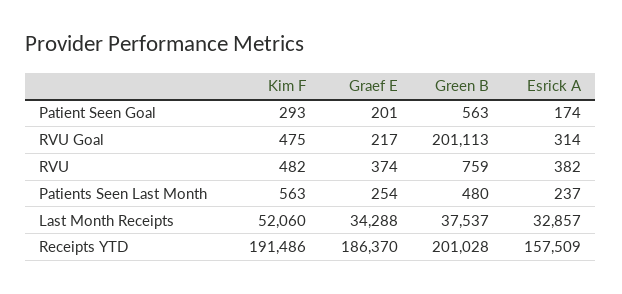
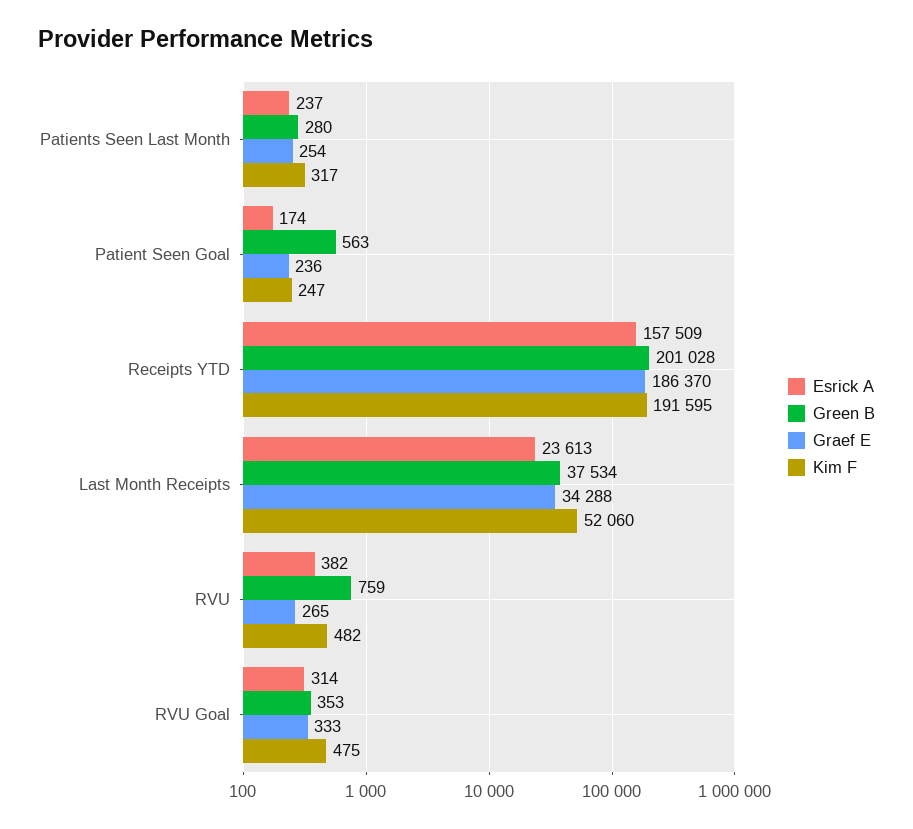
  {
    "Kim F": {
-     "Patient Seen Goal": 293,
+     "Patient Seen Goal": 247,
      "RVU Goal": 475,
      "RVU": 482,
-     "Patients Seen Last Month": 563,
+     "Patients Seen Last Month": 317,
      "Last Month Receipts": 52060,
-     "Receipts YTD": 191486
+     "Receipts YTD": 191595
    },
    "Graef E": {
-     "Patient Seen Goal": 201,
+     "Patient Seen Goal": 236,
-     "RVU Goal": 217,
+     "RVU Goal": 333,
-     "RVU": 374,
+     "RVU": 265,
      "Patients Seen Last Month": 254,
      "Last Month Receipts": 34288,
      "Receipts YTD": 186370
    },
    "Green B": {
      "Patient Seen Goal": 563,
-     "RVU Goal": 201113,
+     "RVU Goal": 353,
      "RVU": 759,
-     "Patients Seen Last Month": 480,
+     "Patients Seen Last Month": 280,
-     "Last Month Receipts": 37537,
+     "Last Month Receipts": 37534,
      "Receipts YTD": 201028
    },
    "Esrick A": {
      "Patient Seen Goal": 174,
      "RVU Goal": 314,
      "RVU": 382,
      "Patients Seen Last Month": 237,
-     "Last Month Receipts": 32857,
+     "Last Month Receipts": 23613,
      "Receipts YTD": 157509
    }
  }

